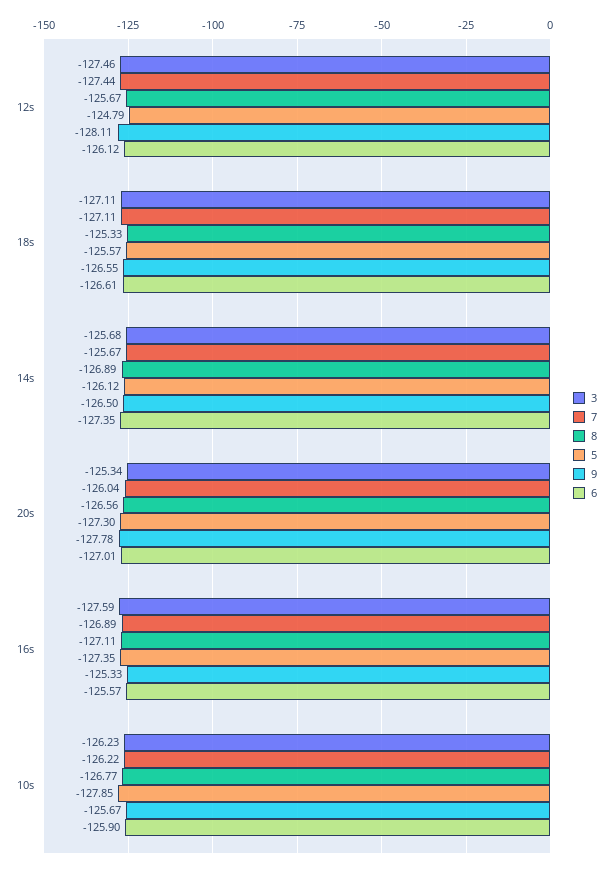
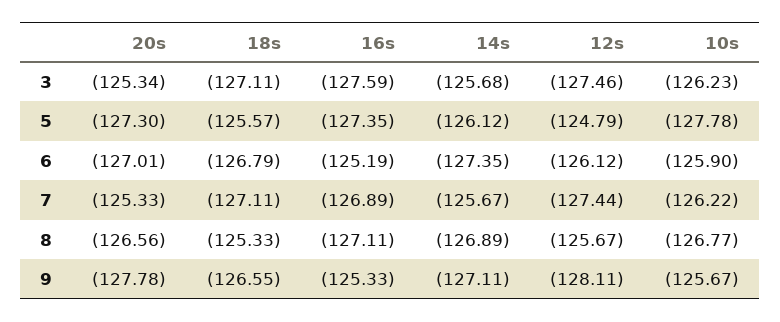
  {
    "3": {
      "12s": -127.46,
      "18s": -127.11,
      "14s": -125.68,
      "20s": -125.34,
      "16s": -127.59,
      "10s": -126.23
    },
    "7": {
      "12s": -127.44,
      "18s": -127.11,
      "14s": -125.67,
-     "20s": -126.04,
+     "20s": -125.33,
      "16s": -126.89,
      "10s": -126.22
    },
    "8": {
      "12s": -125.67,
      "18s": -125.33,
      "14s": -126.89,
      "20s": -126.56,
      "16s": -127.11,
      "10s": -126.77
    },
    "5": {
      "12s": -124.79,
      "18s": -125.57,
      "14s": -126.12,
      "20s": -127.3,
      "16s": -127.35,
-     "10s": -127.85
+     "10s": -127.78
    },
    "9": {
      "12s": -128.11,
      "18s": -126.55,
-     "14s": -126.5,
+     "14s": -127.11,
      "20s": -127.78,
      "16s": -125.33,
      "10s": -125.67
    },
    "6": {
      "12s": -126.12,
-     "18s": -126.61,
+     "18s": -126.79,
      "14s": -127.35,
      "20s": -127.01,
-     "16s": -125.57,
+     "16s": -125.19,
      "10s": -125.9
    }
  }

